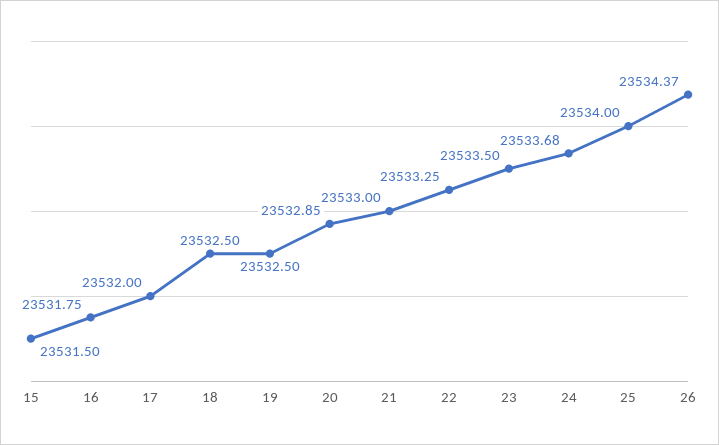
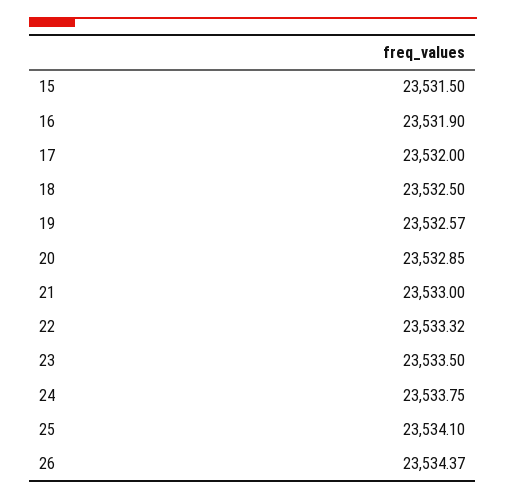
  {
    "15": 23531.5,
-   "16": 23531.75,
+   "16": 23531.9,
    "17": 23532,
    "18": 23532.5,
-   "19": 23532.5,
+   "19": 23532.57,
    "20": 23532.85,
    "21": 23533,
-   "22": 23533.25,
+   "22": 23533.32,
    "23": 23533.5,
-   "24": 23533.68,
+   "24": 23533.75,
-   "25": 23534,
+   "25": 23534.1,
    "26": 23534.37
  }

